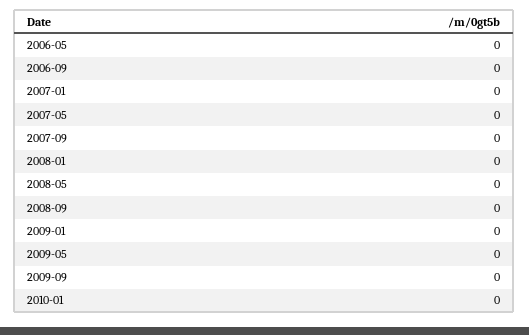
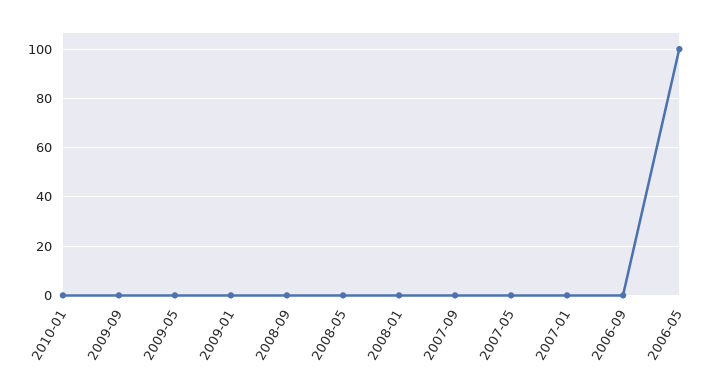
  {
-   "2006-05": 0,
+   "2006-05": 100,
    "2006-09": 0,
    "2007-01": 0,
    "2007-05": 0,
    "2007-09": 0,
    "2008-01": 0,
    "2008-05": 0,
    "2008-09": 0,
    "2009-01": 0,
    "2009-05": 0,
    "2009-09": 0,
    "2010-01": 0
  }

